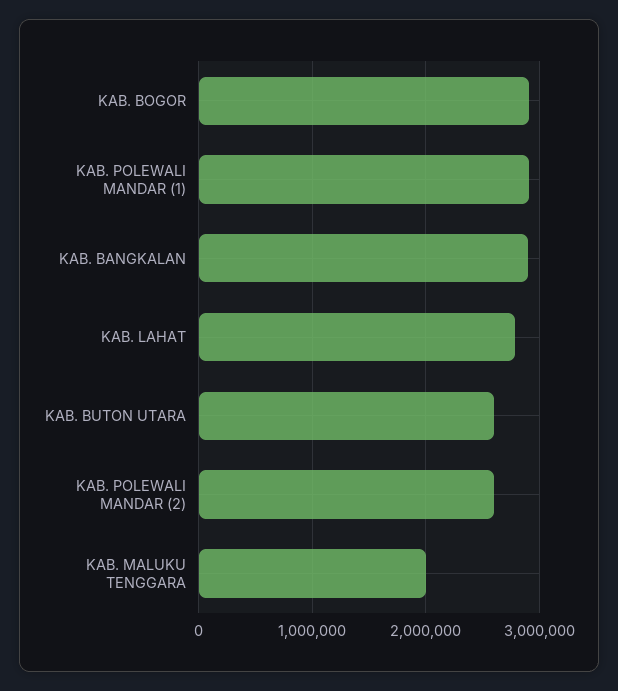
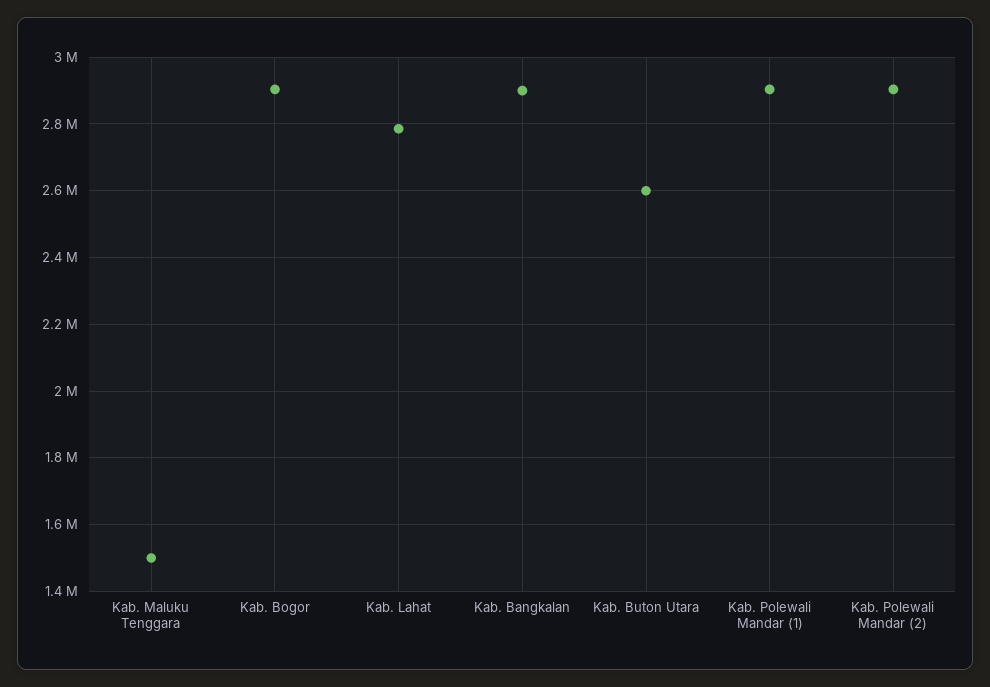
  {
    "KAB. BOGOR": 2900000,
    "KAB. POLEWALI MANDAR (1)": 2900000,
    "KAB. BANGKALAN": 2900000,
    "KAB. LAHAT": 2780000,
    "KAB. BUTON UTARA": 2600000,
-   "KAB. POLEWALI MANDAR (2)": 2600000,
+   "KAB. POLEWALI MANDAR (2)": 2900000,
-   "KAB. MALUKU TENGGARA": 2000000
+   "KAB. MALUKU TENGGARA": 1500000
  }

